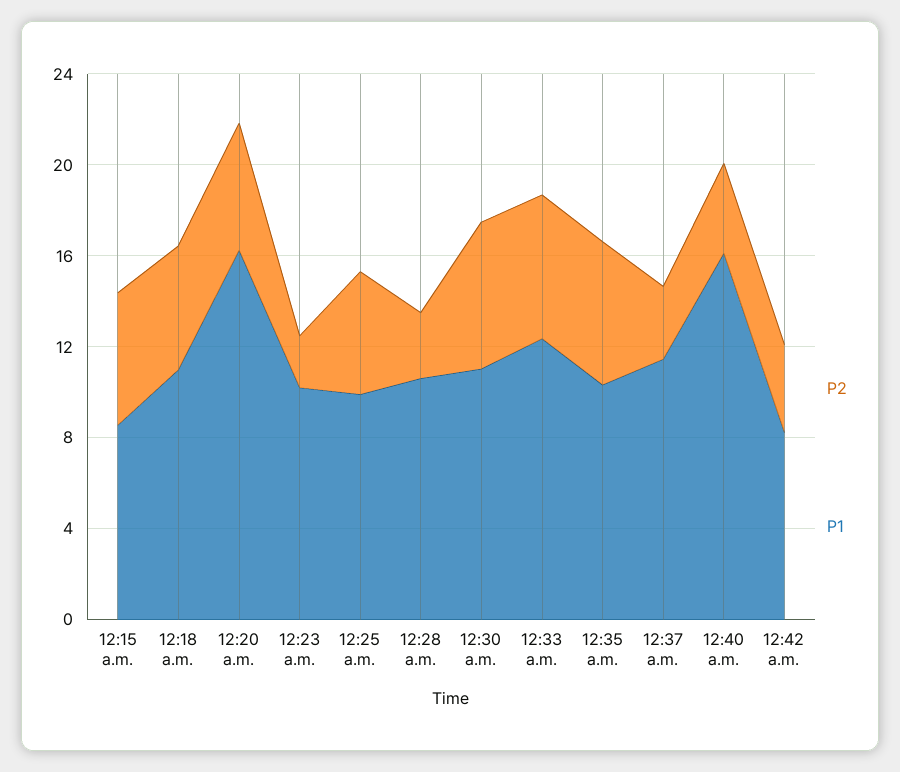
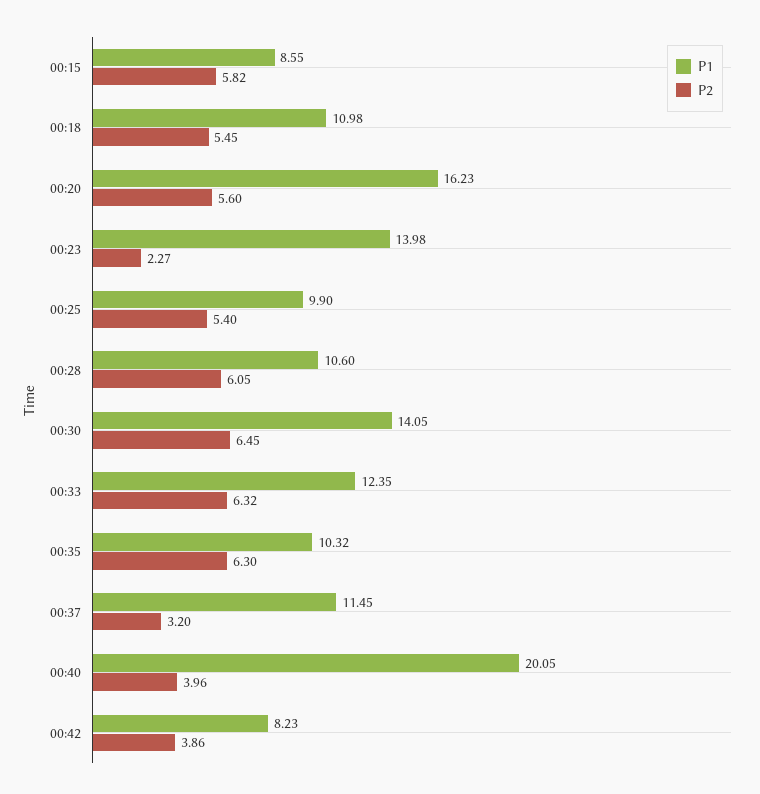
  {
    "P2": {
      "12:15 a.m.": 5.82,
      "12:18 a.m.": 5.45,
      "12:20 a.m.": 5.6,
      "12:23 a.m.": 2.27,
      "12:25 a.m.": 5.4,
-     "12:28 a.m.": 3,
+     "12:28 a.m.": 6.05,
      "12:30 a.m.": 6.45,
      "12:33 a.m.": 6.32,
      "12:35 a.m.": 6.3,
      "12:37 a.m.": 3.2,
      "12:40 a.m.": 3.96,
      "12:42 a.m.": 3.86
    },
    "P1": {
      "12:15 a.m.": 8.55,
      "12:18 a.m.": 10.98,
      "12:20 a.m.": 16.23,
-     "12:23 a.m.": 10,
+     "12:23 a.m.": 13.98,
      "12:25 a.m.": 9.9,
      "12:28 a.m.": 10.6,
-     "12:30 a.m.": 11,
+     "12:30 a.m.": 14.05,
      "12:33 a.m.": 12.35,
      "12:35 a.m.": 10.32,
      "12:37 a.m.": 11.45,
-     "12:40 a.m.": 16,
+     "12:40 a.m.": 20.05,
      "12:42 a.m.": 8.23
    }
  }

